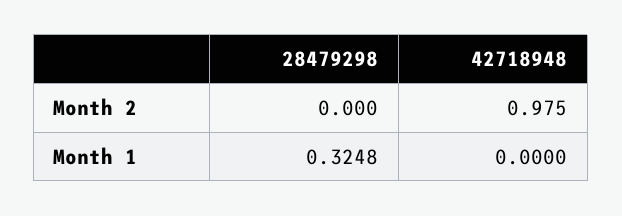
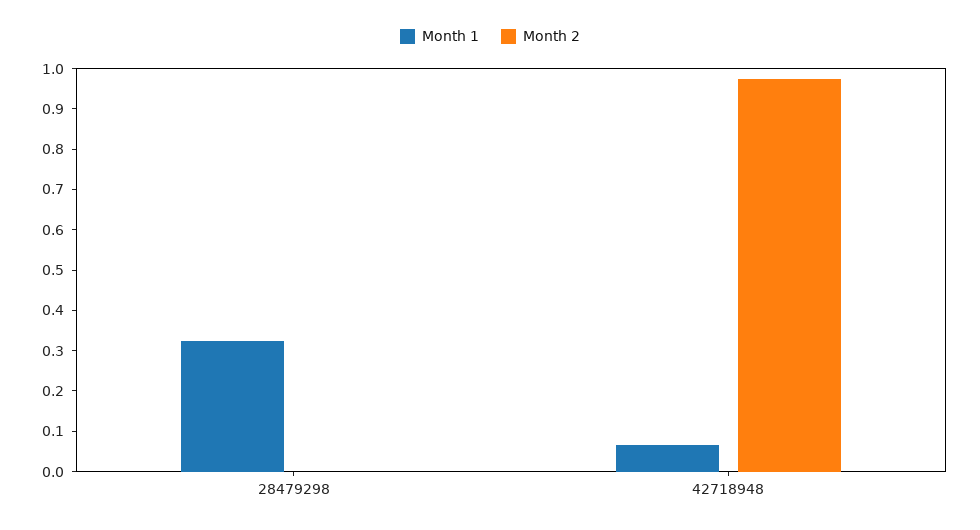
  {
    "Month 2": {
      "28479298": 0,
      "42718948": 0.975
    },
    "Month 1": {
      "28479298": 0.3248,
-     "42718948": 0
+     "42718948": 0.06
    }
  }

